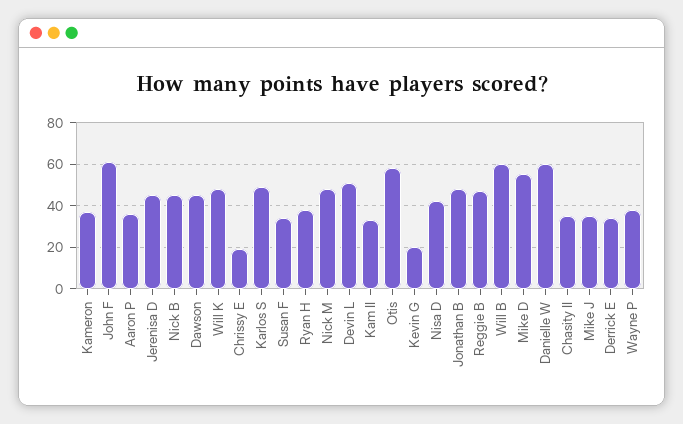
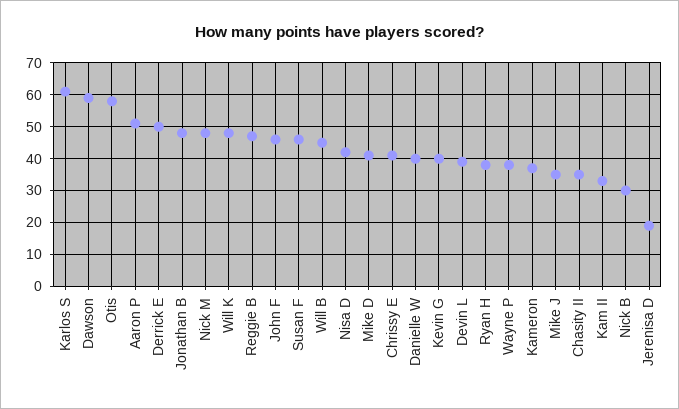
  {
    "Kameron": 35,
-   "John F": 60,
+   "John F": 45,
-   "Aaron P": 35,
+   "Aaron P": 50,
-   "Jerenisa D": 45,
+   "Jerenisa D": 20,
-   "Nick B": 45,
+   "Nick B": 30,
-   "Dawson": 45,
+   "Dawson": 60,
    "Will K": 50,
-   "Chrissy E": 20,
+   "Chrissy E": 40,
-   "Karlos S": 50,
+   "Karlos S": 60,
-   "Susan F": 35,
+   "Susan F": 45,
    "Ryan H": 40,
    "Nick M": 50,
-   "Devin L": 50,
+   "Devin L": 40,
    "Kam II": 35,
    "Otis": 60,
-   "Kevin G": 20,
+   "Kevin G": 40,
    "Nisa D": 40,
    "Jonathan B": 50,
    "Reggie B": 45,
-   "Will B": 60,
+   "Will B": 45,
-   "Mike D": 55,
+   "Mike D": 40,
-   "Danielle W": 60,
+   "Danielle W": 40,
    "Chasity II": 35,
    "Mike J": 35,
-   "Derrick E": 35,
+   "Derrick E": 50,
    "Wayne P": 40
  }

